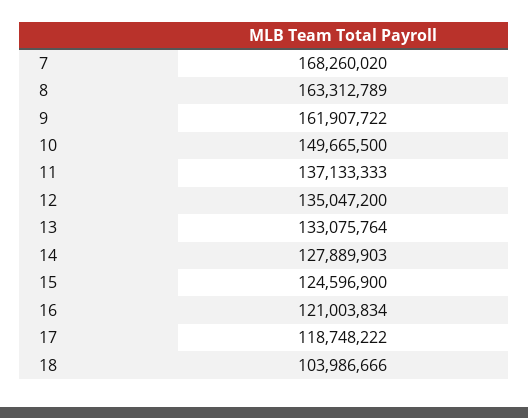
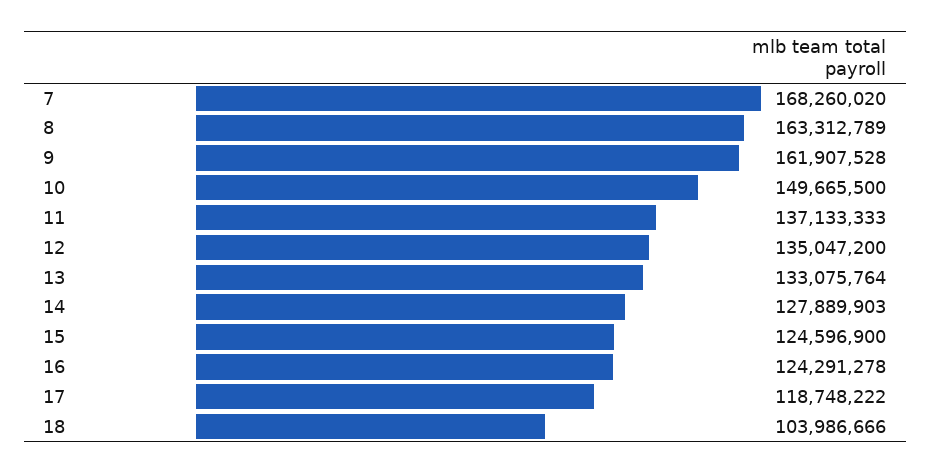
  {
    "7": 168260020,
    "8": 163312789,
-   "9": 161907722,
+   "9": 161907528,
    "10": 149665500,
    "11": 137133333,
    "12": 135047200,
    "13": 133075764,
    "14": 127889903,
    "15": 124596900,
-   "16": 121003834,
+   "16": 124291278,
    "17": 118748222,
    "18": 103986666
  }

